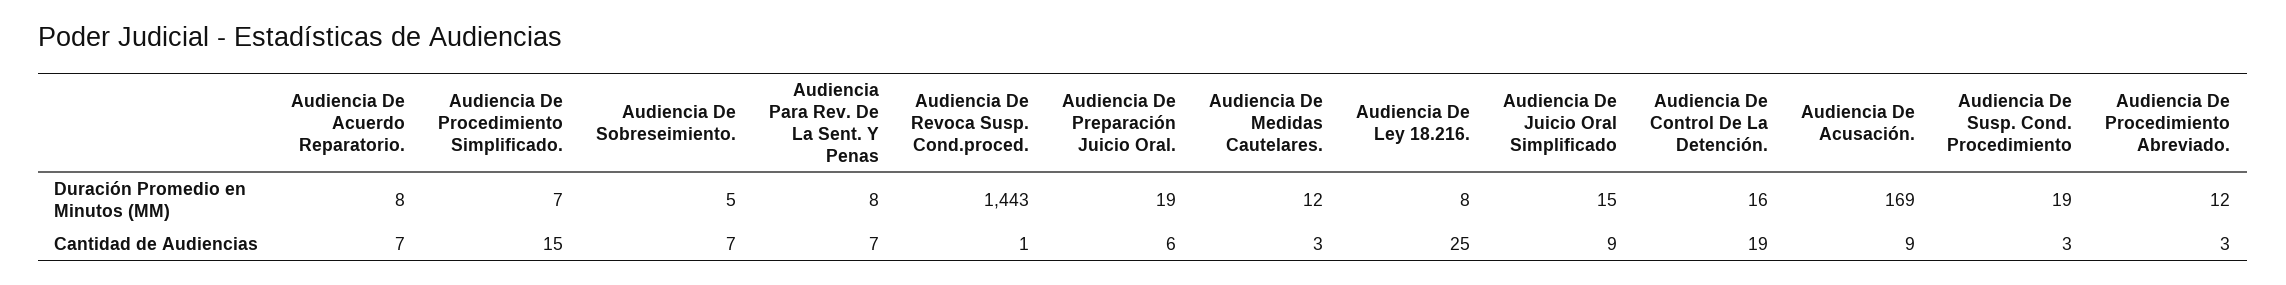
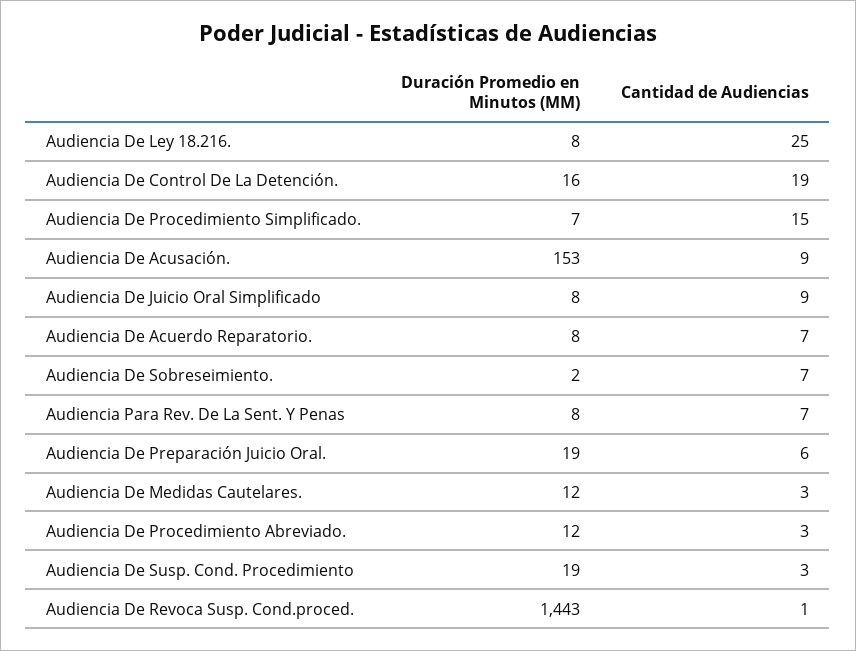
  {
    "Audiencia De Acuerdo Reparatorio.": {
      "Duración Promedio en Minutos (MM)": 8,
      "Cantidad de Audiencias": 7
    },
    "Audiencia De Procedimiento Simplificado.": {
      "Duración Promedio en Minutos (MM)": 7,
      "Cantidad de Audiencias": 15
    },
    "Audiencia De Sobreseimiento.": {
-     "Duración Promedio en Minutos (MM)": 5,
+     "Duración Promedio en Minutos (MM)": 2,
      "Cantidad de Audiencias": 7
    },
    "Audiencia Para Rev. De La Sent. Y Penas": {
      "Duración Promedio en Minutos (MM)": 8,
      "Cantidad de Audiencias": 7
    },
    "Audiencia De Revoca Susp. Cond.proced.": {
      "Duración Promedio en Minutos (MM)": 1443,
      "Cantidad de Audiencias": 1
    },
    "Audiencia De Preparación Juicio Oral.": {
      "Duración Promedio en Minutos (MM)": 19,
      "Cantidad de Audiencias": 6
    },
    "Audiencia De Medidas Cautelares.": {
      "Duración Promedio en Minutos (MM)": 12,
      "Cantidad de Audiencias": 3
    },
    "Audiencia De Ley 18.216.": {
      "Duración Promedio en Minutos (MM)": 8,
      "Cantidad de Audiencias": 25
    },
    "Audiencia De Juicio Oral Simplificado": {
-     "Duración Promedio en Minutos (MM)": 15,
+     "Duración Promedio en Minutos (MM)": 8,
      "Cantidad de Audiencias": 9
    },
    "Audiencia De Control De La Detención.": {
      "Duración Promedio en Minutos (MM)": 16,
      "Cantidad de Audiencias": 19
    },
    "Audiencia De Acusación.": {
-     "Duración Promedio en Minutos (MM)": 169,
+     "Duración Promedio en Minutos (MM)": 153,
      "Cantidad de Audiencias": 9
    },
    "Audiencia De Susp. Cond. Procedimiento": {
      "Duración Promedio en Minutos (MM)": 19,
      "Cantidad de Audiencias": 3
    },
    "Audiencia De Procedimiento Abreviado.": {
      "Duración Promedio en Minutos (MM)": 12,
      "Cantidad de Audiencias": 3
    }
  }

